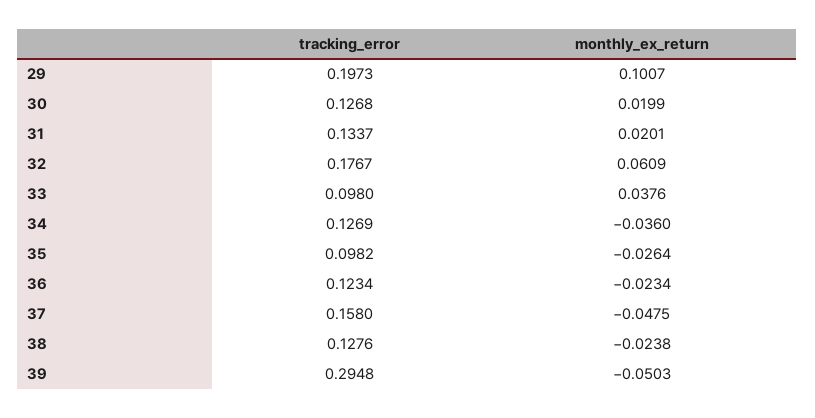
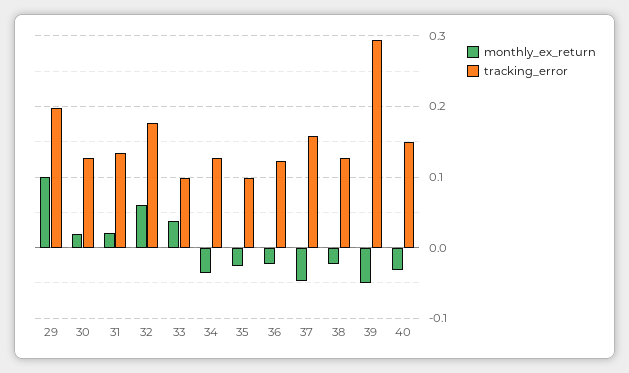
  {
    "tracking_error": {
      "29": 0.1973,
      "30": 0.1268,
      "31": 0.1337,
      "32": 0.1767,
      "33": 0.098,
      "34": 0.1269,
      "35": 0.0982,
      "36": 0.1234,
      "37": 0.158,
      "38": 0.1276,
-     "39": 0.2948
+     "39": 0.2948,
+     "40": 0.15
    },
    "monthly_ex_return": {
      "29": 0.1007,
      "30": 0.0199,
      "31": 0.0201,
      "32": 0.0609,
      "33": 0.0376,
      "34": -0.036,
      "35": -0.0264,
      "36": -0.0234,
      "37": -0.0475,
      "38": -0.0238,
-     "39": -0.0503
+     "39": -0.0503,
+     "40": -0.03
    }
  }

